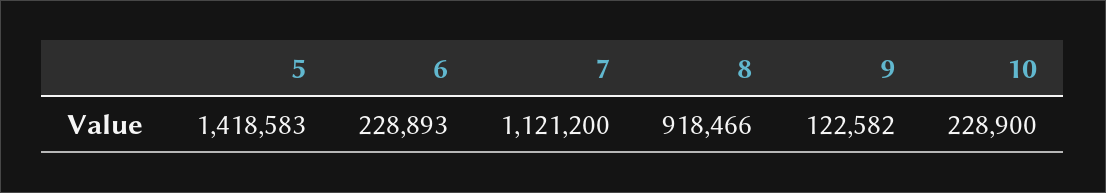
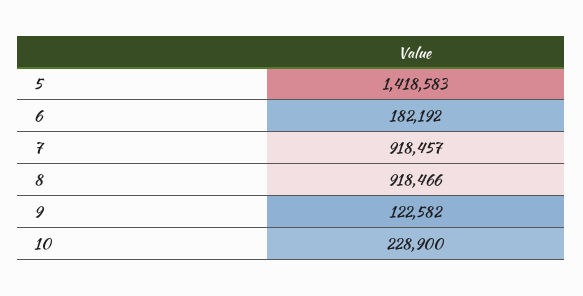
  {
    "5": 1418583,
-   "6": 228893,
+   "6": 182192,
-   "7": 1121200,
+   "7": 918457,
    "8": 918466,
    "9": 122582,
    "10": 228900
  }

